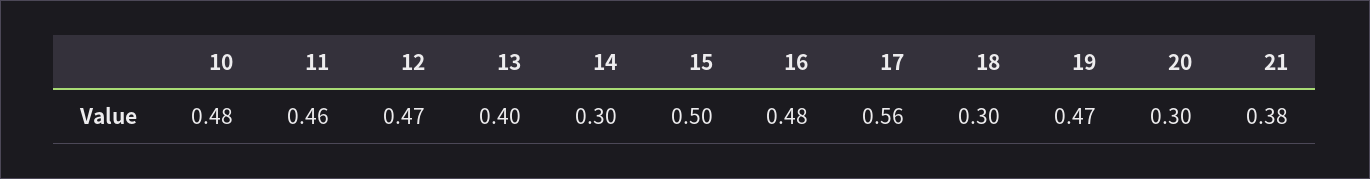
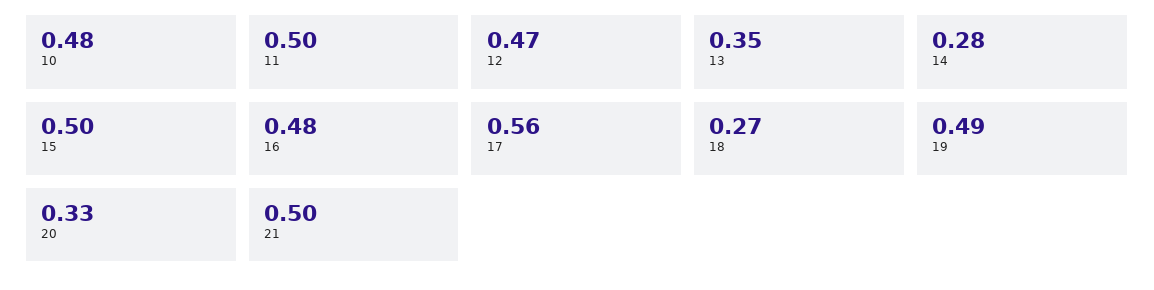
  {
    "10": 0.48,
-   "11": 0.46,
+   "11": 0.5,
    "12": 0.47,
-   "13": 0.4,
+   "13": 0.35,
-   "14": 0.3,
+   "14": 0.28,
    "15": 0.5,
    "16": 0.48,
    "17": 0.56,
-   "18": 0.3,
+   "18": 0.27,
-   "19": 0.47,
+   "19": 0.49,
-   "20": 0.3,
+   "20": 0.33,
-   "21": 0.38
+   "21": 0.5
  }

